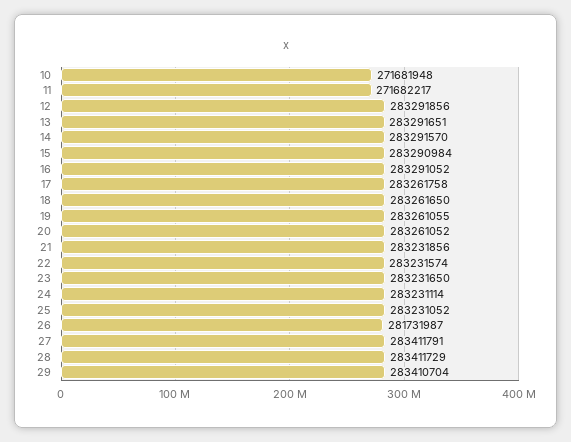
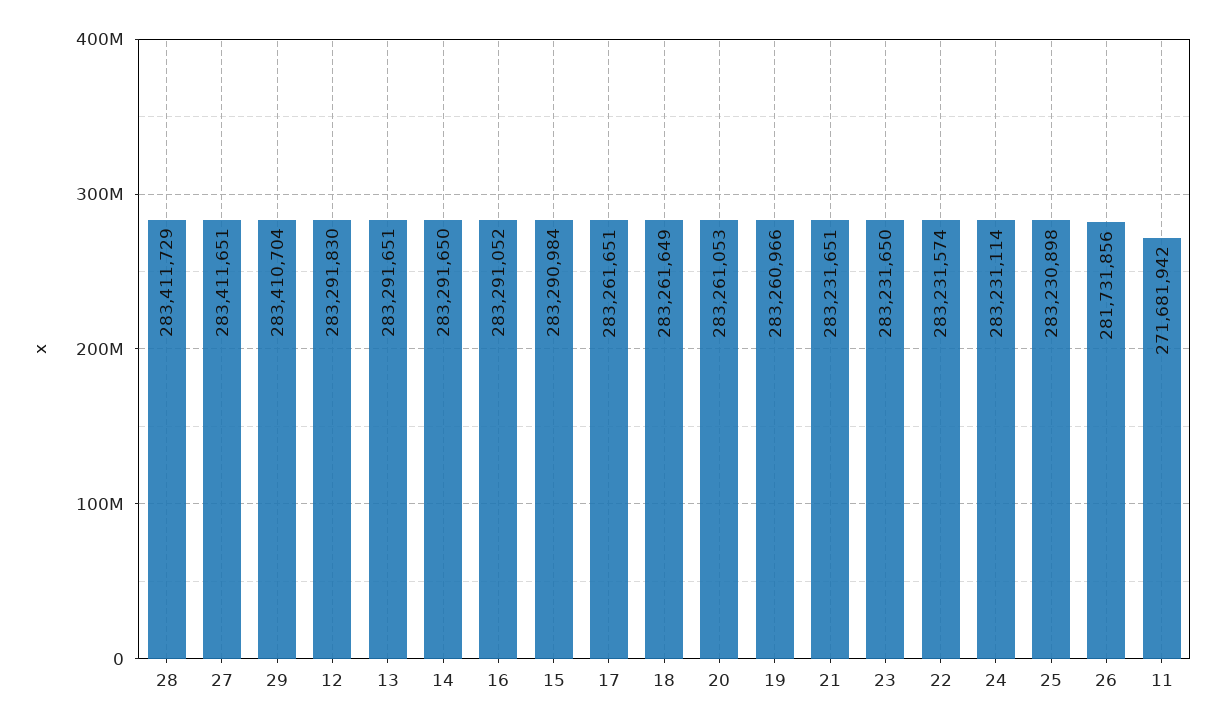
  {
-   "10": 271681948,
-   "11": 271682217,
+   "11": 271681942,
-   "12": 283291856,
+   "12": 283291830,
    "13": 283291651,
-   "14": 283291570,
+   "14": 283291650,
    "15": 283290984,
    "16": 283291052,
-   "17": 283261758,
+   "17": 283261651,
-   "18": 283261650,
+   "18": 283261649,
-   "19": 283261055,
+   "19": 283260966,
-   "20": 283261052,
+   "20": 283261053,
-   "21": 283231856,
+   "21": 283231651,
    "22": 283231574,
    "23": 283231650,
    "24": 283231114,
-   "25": 283231052,
+   "25": 283230898,
-   "26": 281731987,
+   "26": 281731856,
-   "27": 283411791,
+   "27": 283411651,
    "28": 283411729,
    "29": 283410704
  }

